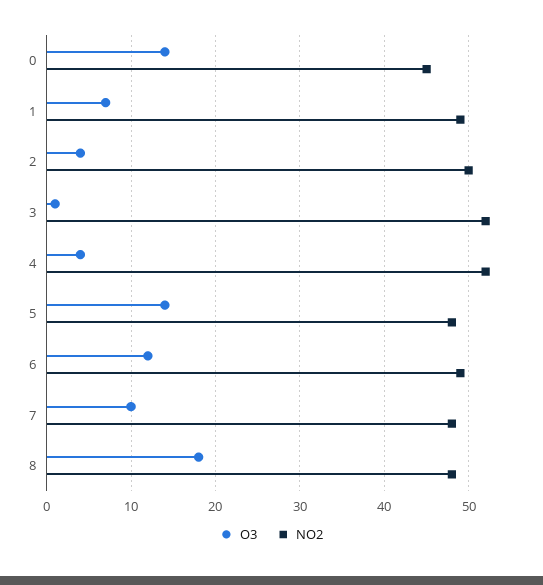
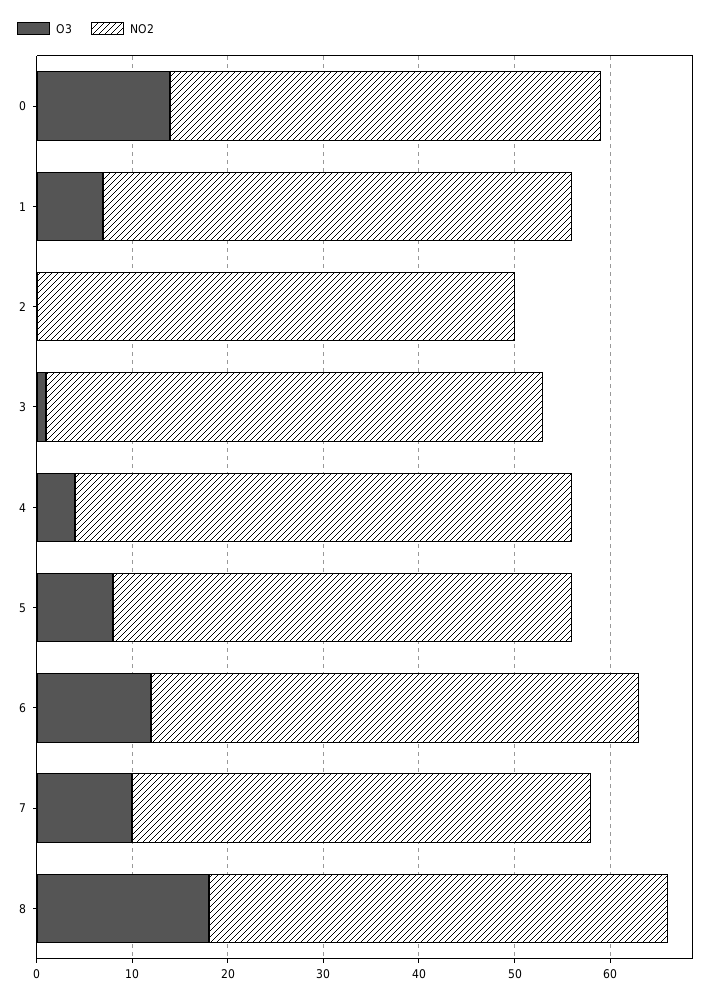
  {
    "O3": {
      "0": 14,
      "1": 7,
-     "2": 4,
+     "2": 0,
      "3": 1,
      "4": 4,
-     "5": 14,
+     "5": 8,
      "6": 12,
      "7": 10,
      "8": 18
    },
    "NO2": {
      "0": 45,
      "1": 49,
      "2": 50,
      "3": 52,
      "4": 52,
      "5": 48,
-     "6": 49,
+     "6": 51,
      "7": 48,
      "8": 48
    }
  }

